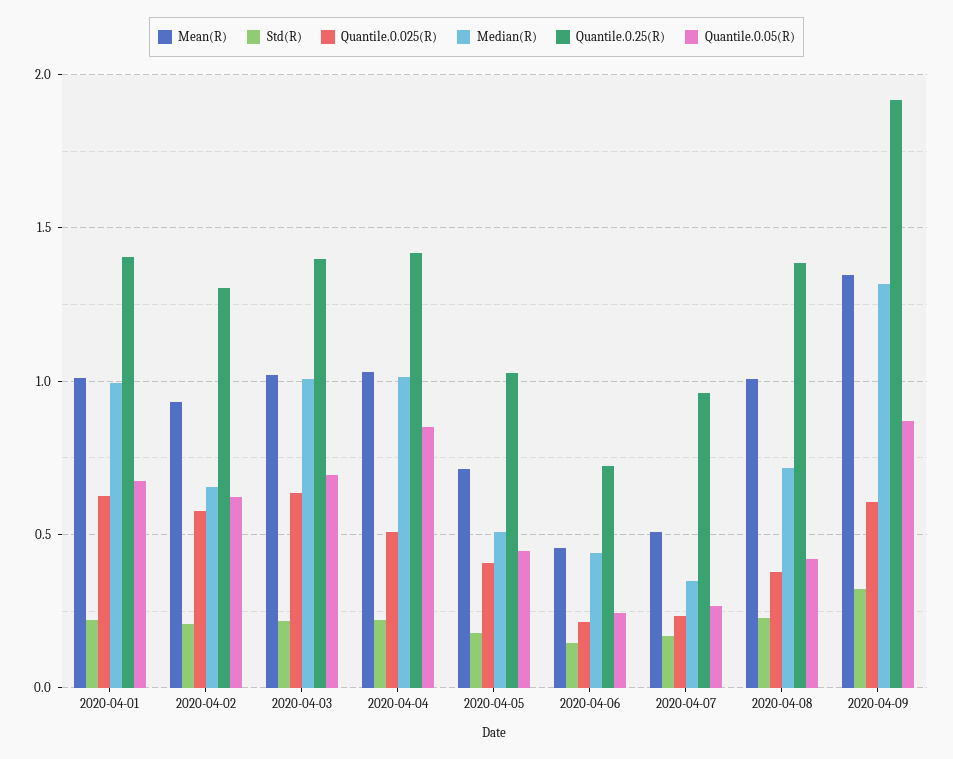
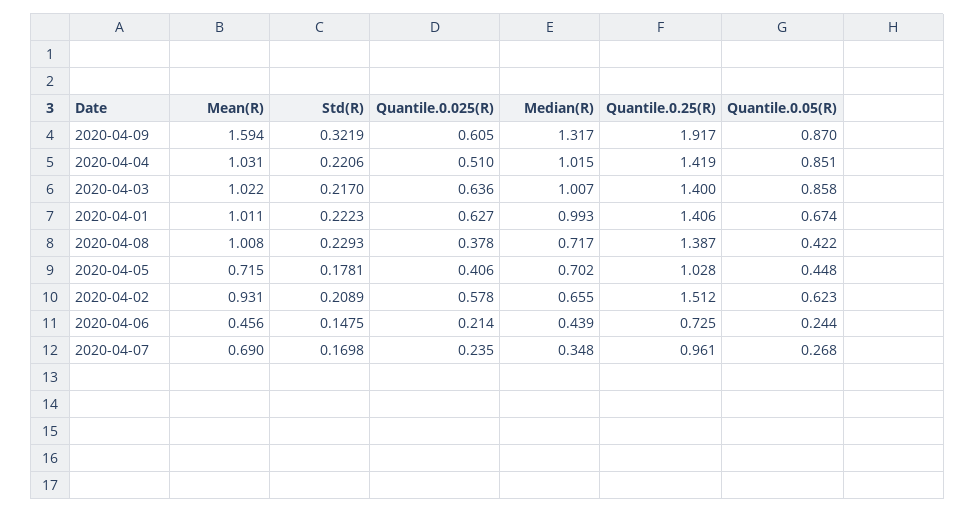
  {
    "Mean(R)": {
      "2020-04-01": 1.011,
      "2020-04-02": 0.931,
      "2020-04-03": 1.022,
      "2020-04-04": 1.031,
      "2020-04-05": 0.715,
      "2020-04-06": 0.456,
-     "2020-04-07": 0.5,
+     "2020-04-07": 0.69,
      "2020-04-08": 1.008,
-     "2020-04-09": 1.35
+     "2020-04-09": 1.594
    },
    "Std(R)": {
      "2020-04-01": 0.2223,
      "2020-04-02": 0.2089,
      "2020-04-03": 0.217,
      "2020-04-04": 0.2206,
      "2020-04-05": 0.1781,
      "2020-04-06": 0.1475,
      "2020-04-07": 0.1698,
      "2020-04-08": 0.2293,
      "2020-04-09": 0.3219
    },
    "Quantile.0.025(R)": {
      "2020-04-01": 0.627,
      "2020-04-02": 0.578,
      "2020-04-03": 0.636,
      "2020-04-04": 0.51,
      "2020-04-05": 0.406,
      "2020-04-06": 0.214,
      "2020-04-07": 0.235,
      "2020-04-08": 0.378,
      "2020-04-09": 0.605
    },
    "Median(R)": {
      "2020-04-01": 0.993,
      "2020-04-02": 0.655,
      "2020-04-03": 1.007,
      "2020-04-04": 1.015,
-     "2020-04-05": 0.5,
+     "2020-04-05": 0.702,
      "2020-04-06": 0.439,
      "2020-04-07": 0.348,
      "2020-04-08": 0.717,
      "2020-04-09": 1.317
    },
    "Quantile.0.25(R)": {
      "2020-04-01": 1.406,
-     "2020-04-02": 1.3,
+     "2020-04-02": 1.512,
      "2020-04-03": 1.4,
      "2020-04-04": 1.419,
      "2020-04-05": 1.028,
      "2020-04-06": 0.725,
      "2020-04-07": 0.961,
      "2020-04-08": 1.387,
      "2020-04-09": 1.917
    },
    "Quantile.0.05(R)": {
      "2020-04-01": 0.674,
      "2020-04-02": 0.623,
-     "2020-04-03": 0.7,
+     "2020-04-03": 0.858,
      "2020-04-04": 0.851,
      "2020-04-05": 0.448,
      "2020-04-06": 0.244,
      "2020-04-07": 0.268,
      "2020-04-08": 0.422,
      "2020-04-09": 0.87
    }
  }

